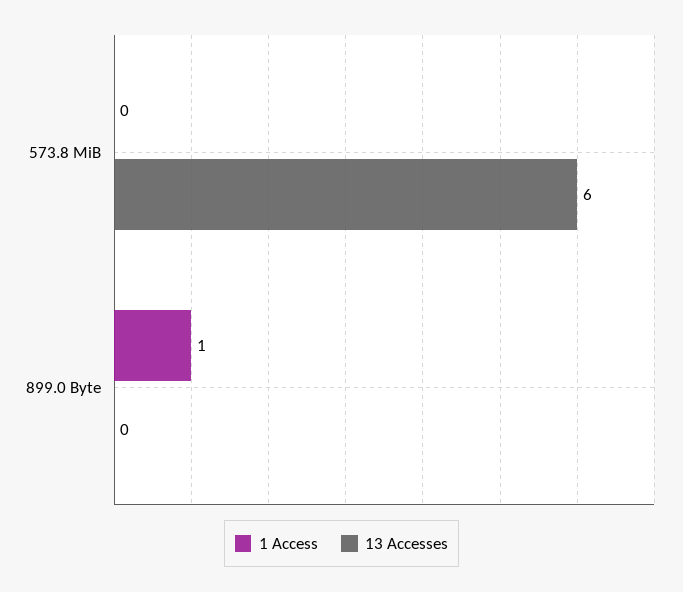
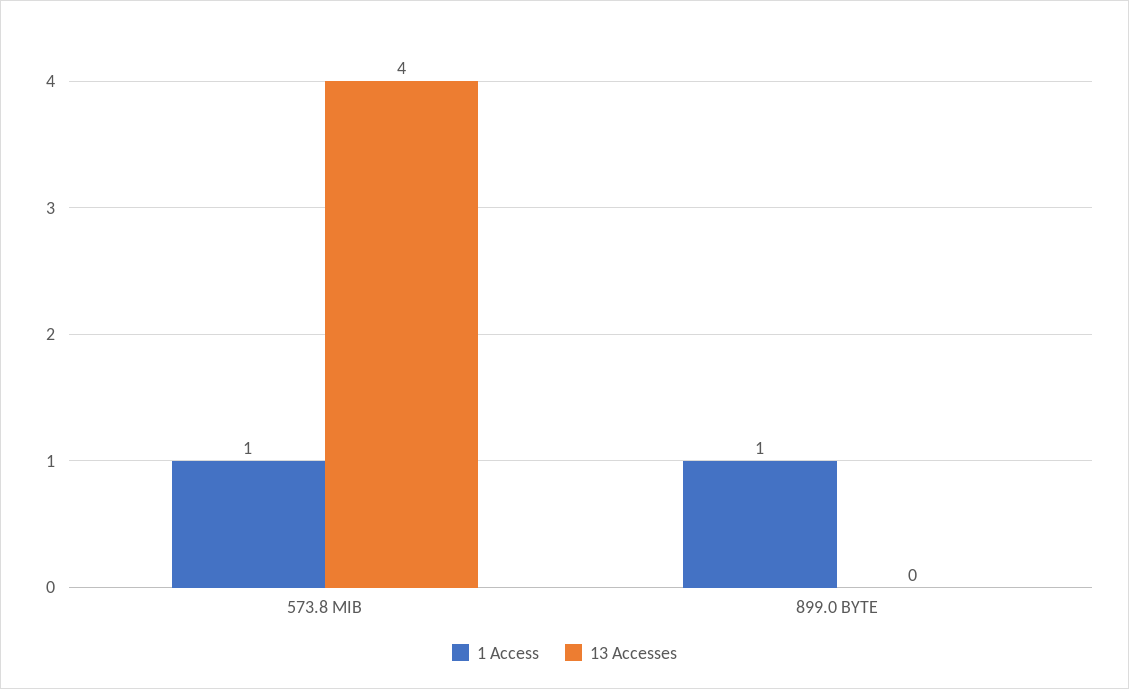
  {
    "1 Access": {
-     "573.8 MiB": 0,
+     "573.8 MiB": 1,
      "899.0 Byte": 1
    },
    "13 Accesses": {
-     "573.8 MiB": 6,
+     "573.8 MiB": 4,
      "899.0 Byte": 0
    }
  }

